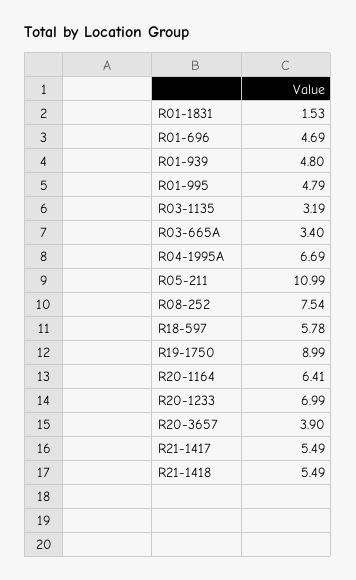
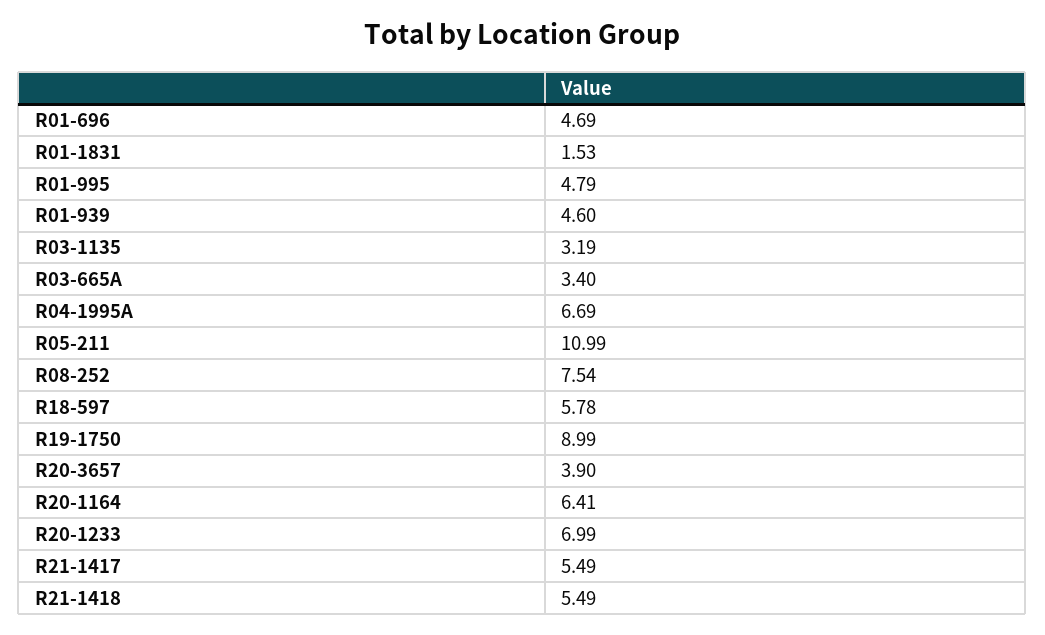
  {
    "R01-1831": 1.53,
    "R01-696": 4.69,
-   "R01-939": 4.8,
+   "R01-939": 4.6,
    "R01-995": 4.79,
    "R03-1135": 3.19,
    "R03-665A": 3.4,
    "R04-1995A": 6.69,
    "R05-211": 10.99,
    "R08-252": 7.54,
    "R18-597": 5.78,
    "R19-1750": 8.99,
    "R20-1164": 6.41,
    "R20-1233": 6.99,
    "R20-3657": 3.9,
    "R21-1417": 5.49,
    "R21-1418": 5.49
  }

